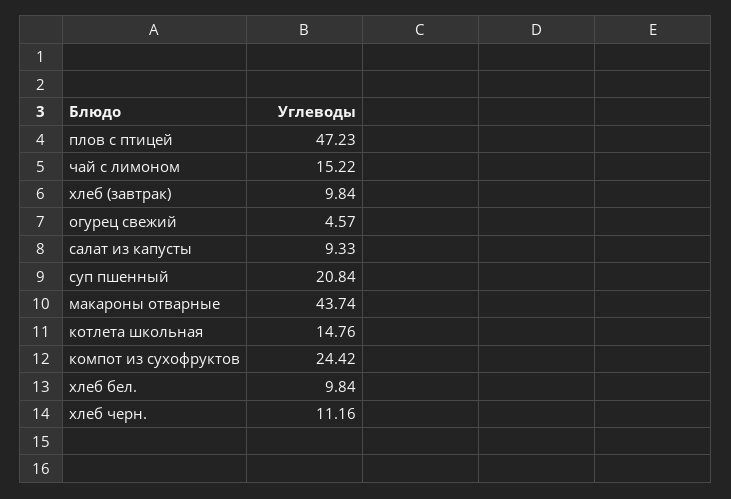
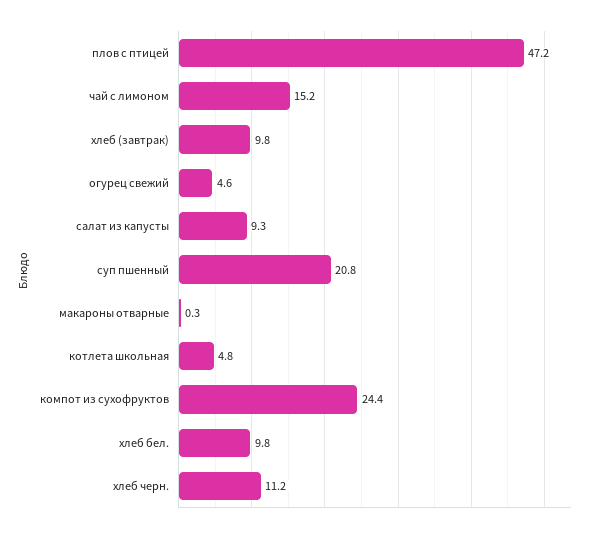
  {
    "плов с птицей": 47.23,
    "чай с лимоном": 15.22,
    "хлеб (завтрак)": 9.84,
    "огурец свежий": 4.57,
    "салат из капусты": 9.33,
    "суп пшенный": 20.84,
-   "макароны отварные": 43.74,
+   "макароны отварные": 0.3,
-   "котлета школьная": 14.76,
+   "котлета школьная": 4.8,
    "компот из сухофруктов": 24.42,
    "хлеб бел.": 9.84,
    "хлеб черн.": 11.16
  }

